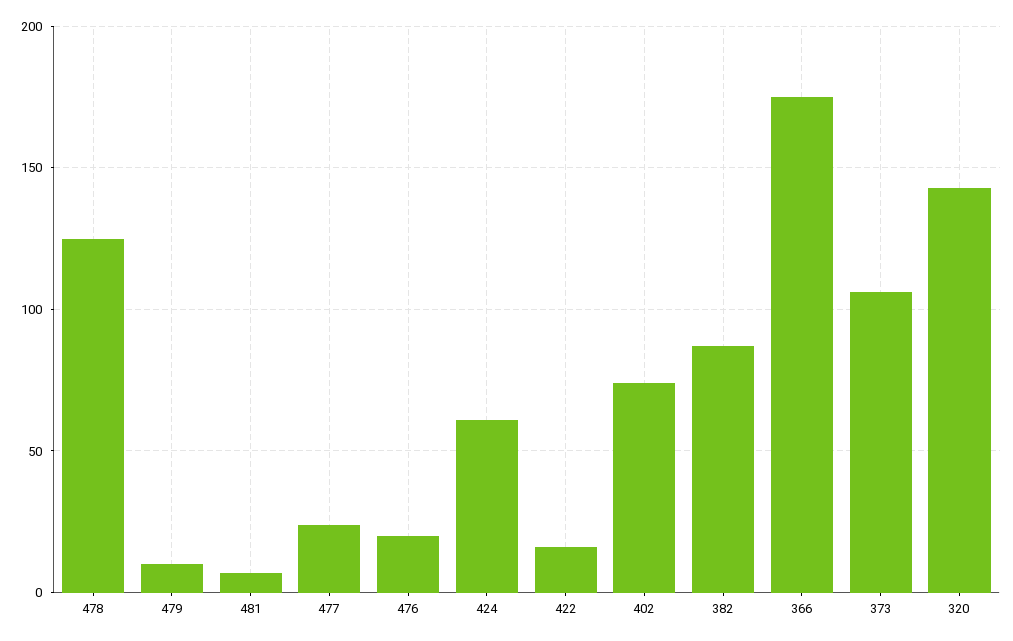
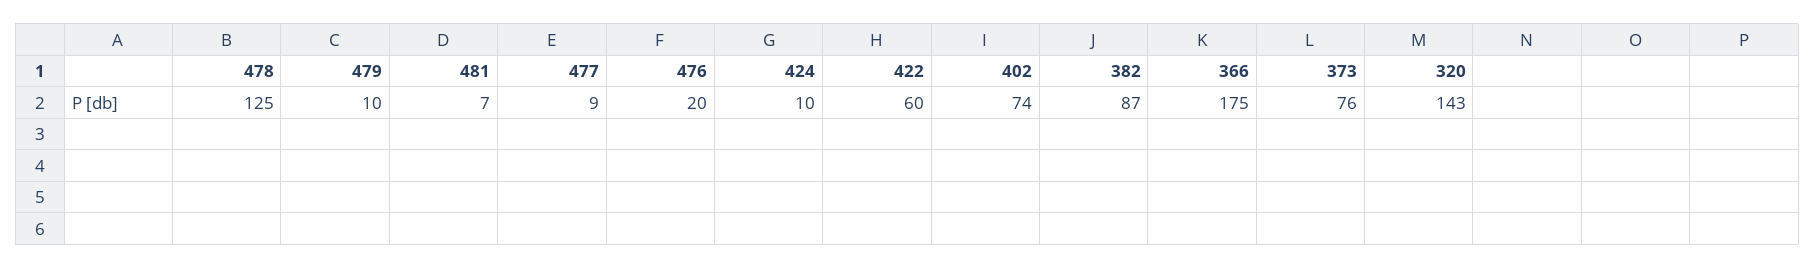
  {
    "478": 125,
    "479": 10,
    "481": 7,
-   "477": 25,
+   "477": 9,
    "476": 20,
-   "424": 60,
+   "424": 10,
-   "422": 15,
+   "422": 60,
    "402": 74,
    "382": 87,
    "366": 175,
-   "373": 105,
+   "373": 76,
    "320": 143
  }

